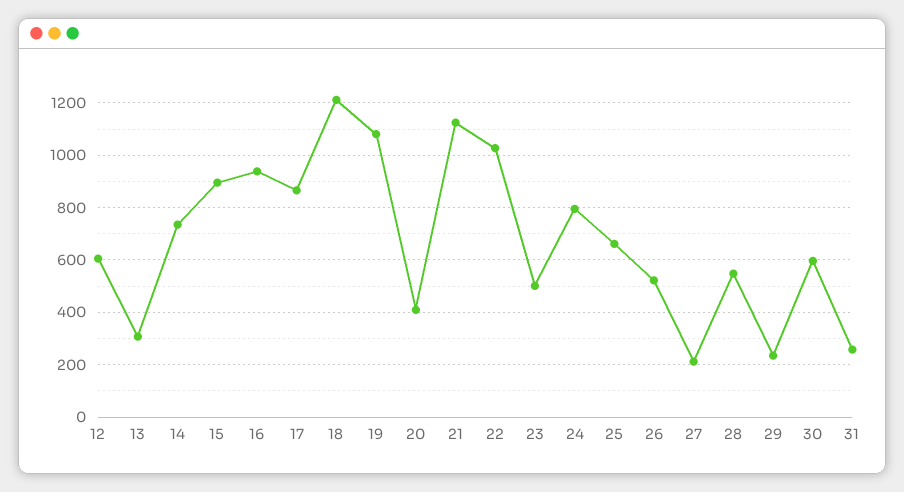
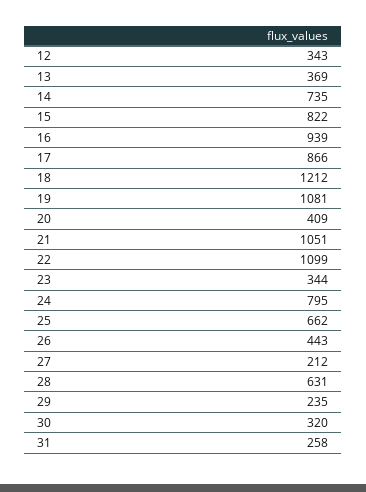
  {
-   "12": 600,
+   "12": 343,
-   "13": 300,
+   "13": 369,
    "14": 735,
-   "15": 900,
+   "15": 822,
    "16": 939,
    "17": 866,
    "18": 1212,
    "19": 1081,
    "20": 409,
-   "21": 1125,
+   "21": 1051,
-   "22": 1025,
+   "22": 1099,
-   "23": 500,
+   "23": 344,
    "24": 795,
    "25": 662,
-   "26": 525,
+   "26": 443,
    "27": 212,
-   "28": 550,
+   "28": 631,
    "29": 235,
-   "30": 600,
+   "30": 320,
    "31": 258
  }

